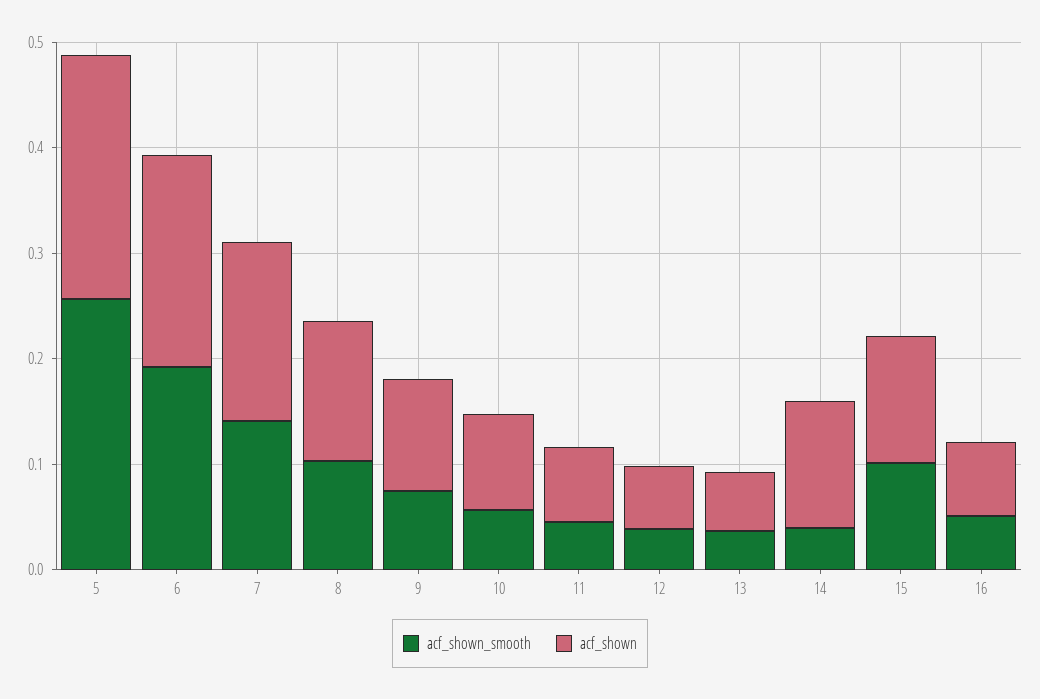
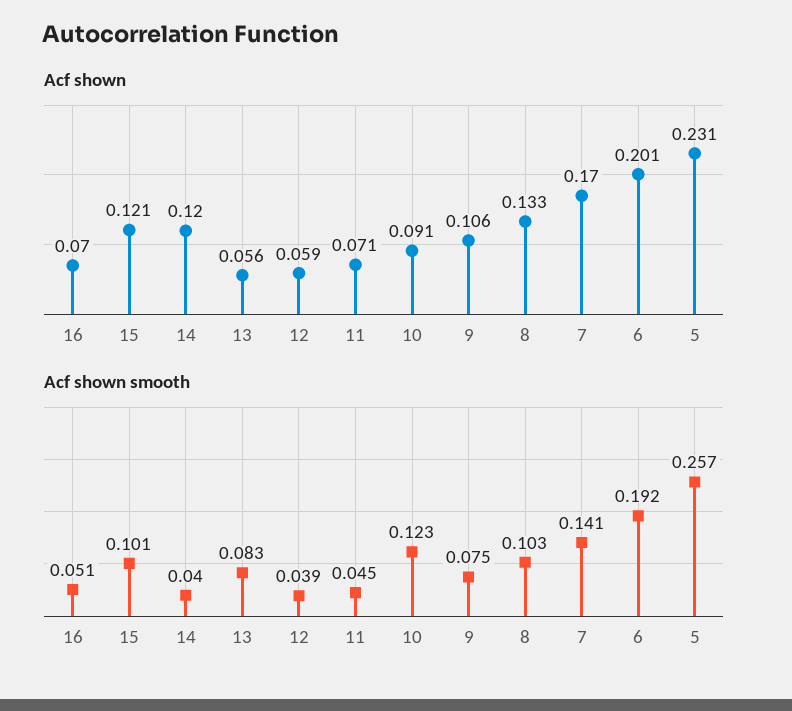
  {
    "acf_shown_smooth": {
      "5": 0.257,
      "6": 0.192,
      "7": 0.141,
      "8": 0.103,
      "9": 0.075,
-     "10": 0.06,
+     "10": 0.123,
      "11": 0.045,
      "12": 0.039,
-     "13": 0.04,
+     "13": 0.083,
      "14": 0.04,
      "15": 0.101,
      "16": 0.051
    },
    "acf_shown": {
      "5": 0.231,
      "6": 0.201,
      "7": 0.17,
      "8": 0.133,
      "9": 0.106,
      "10": 0.091,
      "11": 0.071,
      "12": 0.059,
      "13": 0.056,
      "14": 0.12,
      "15": 0.121,
      "16": 0.07
    }
  }

